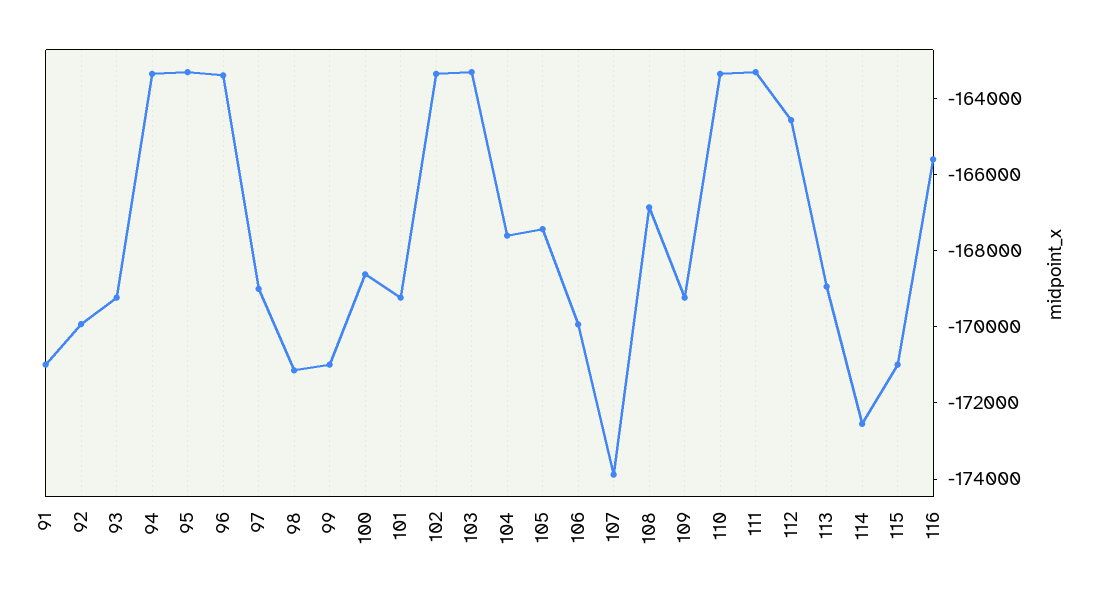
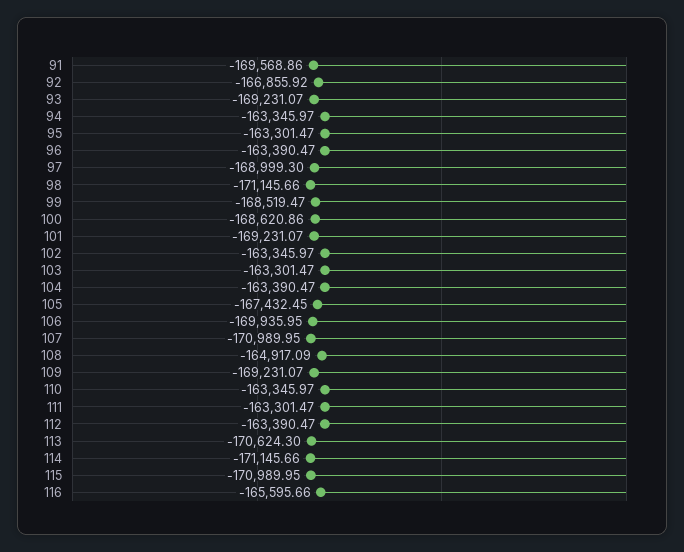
  {
-   "91": -171000,
+   "91": -169568.86,
-   "92": -170000,
+   "92": -166855.92,
    "93": -169231.07,
    "94": -163345.97,
    "95": -163301.47,
    "96": -163390.47,
    "97": -168999.3,
    "98": -171145.66,
-   "99": -171000,
+   "99": -168519.47,
    "100": -168620.86,
    "101": -169231.07,
    "102": -163345.97,
    "103": -163301.47,
-   "104": -167500,
+   "104": -163390.47,
    "105": -167432.45,
    "106": -169935.95,
-   "107": -174000,
+   "107": -170989.95,
-   "108": -167000,
+   "108": -164917.09,
    "109": -169231.07,
    "110": -163345.97,
    "111": -163301.47,
-   "112": -164500,
+   "112": -163390.47,
-   "113": -169000,
+   "113": -170624.3,
-   "114": -172500,
+   "114": -171145.66,
    "115": -170989.95,
    "116": -165595.66
  }

